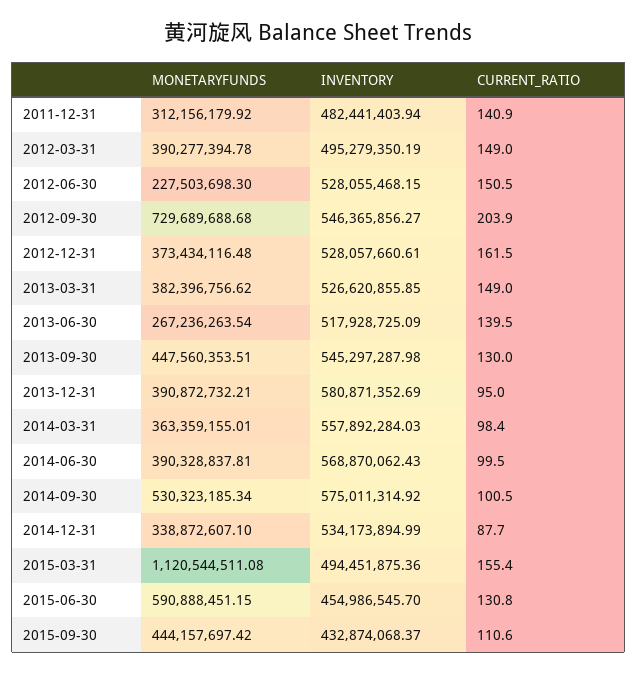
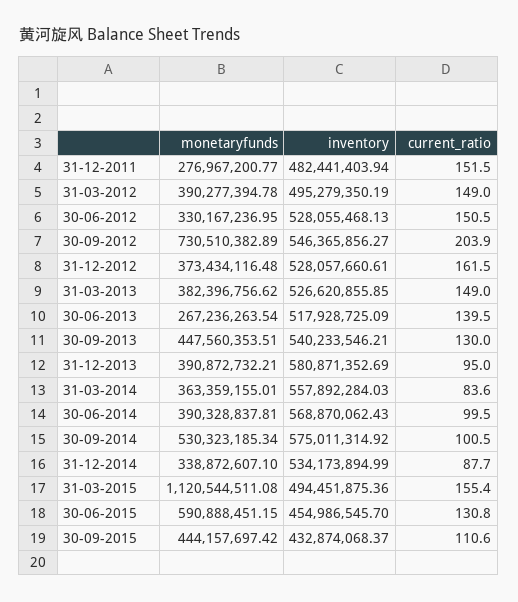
  {
    "MONETARYFUNDS": {
-     "2011-12-31": 312156179.92,
+     "2011-12-31": 276967200.77,
      "2012-03-31": 390277394.78,
-     "2012-06-30": 227503698.3,
+     "2012-06-30": 330167236.95,
-     "2012-09-30": 729689688.68,
+     "2012-09-30": 730510382.89,
      "2012-12-31": 373434116.48,
      "2013-03-31": 382396756.62,
      "2013-06-30": 267236263.54,
      "2013-09-30": 447560353.51,
      "2013-12-31": 390872732.21,
      "2014-03-31": 363359155.01,
      "2014-06-30": 390328837.81,
      "2014-09-30": 530323185.34,
      "2014-12-31": 338872607.1,
      "2015-03-31": 1120544511.08,
      "2015-06-30": 590888451.15,
      "2015-09-30": 444157697.42
    },
    "INVENTORY": {
      "2011-12-31": 482441403.94,
      "2012-03-31": 495279350.19,
-     "2012-06-30": 528055468.15,
+     "2012-06-30": 528055468.13,
      "2012-09-30": 546365856.27,
      "2012-12-31": 528057660.61,
      "2013-03-31": 526620855.85,
      "2013-06-30": 517928725.09,
-     "2013-09-30": 545297287.98,
+     "2013-09-30": 540233546.21,
      "2013-12-31": 580871352.69,
      "2014-03-31": 557892284.03,
      "2014-06-30": 568870062.43,
      "2014-09-30": 575011314.92,
      "2014-12-31": 534173894.99,
      "2015-03-31": 494451875.36,
      "2015-06-30": 454986545.7,
      "2015-09-30": 432874068.37
    },
    "CURRENT_RATIO": {
-     "2011-12-31": 140.9,
+     "2011-12-31": 151.5,
      "2012-03-31": 149,
      "2012-06-30": 150.5,
      "2012-09-30": 203.9,
      "2012-12-31": 161.5,
      "2013-03-31": 149,
      "2013-06-30": 139.5,
      "2013-09-30": 130,
      "2013-12-31": 95,
-     "2014-03-31": 98.4,
+     "2014-03-31": 83.6,
      "2014-06-30": 99.5,
      "2014-09-30": 100.5,
      "2014-12-31": 87.7,
      "2015-03-31": 155.4,
      "2015-06-30": 130.8,
      "2015-09-30": 110.6
    }
  }

